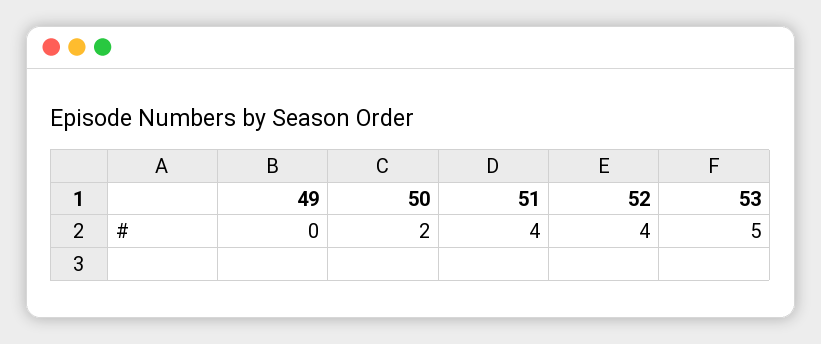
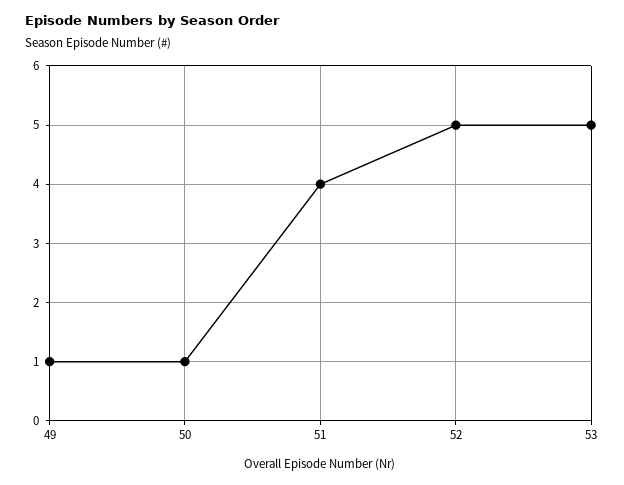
  {
-   "49": 0,
+   "49": 1,
-   "50": 2,
+   "50": 1,
    "51": 4,
-   "52": 4,
+   "52": 5,
    "53": 5
  }

